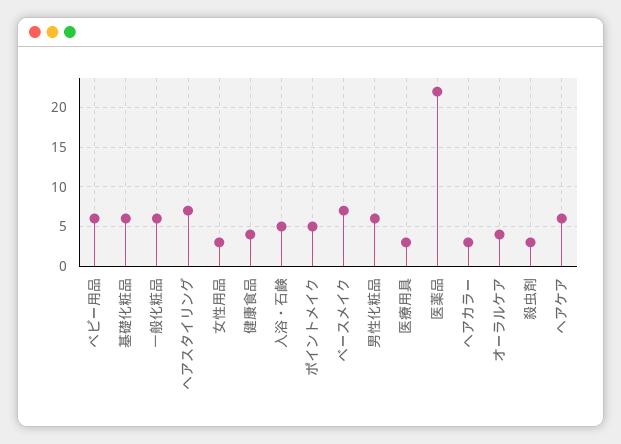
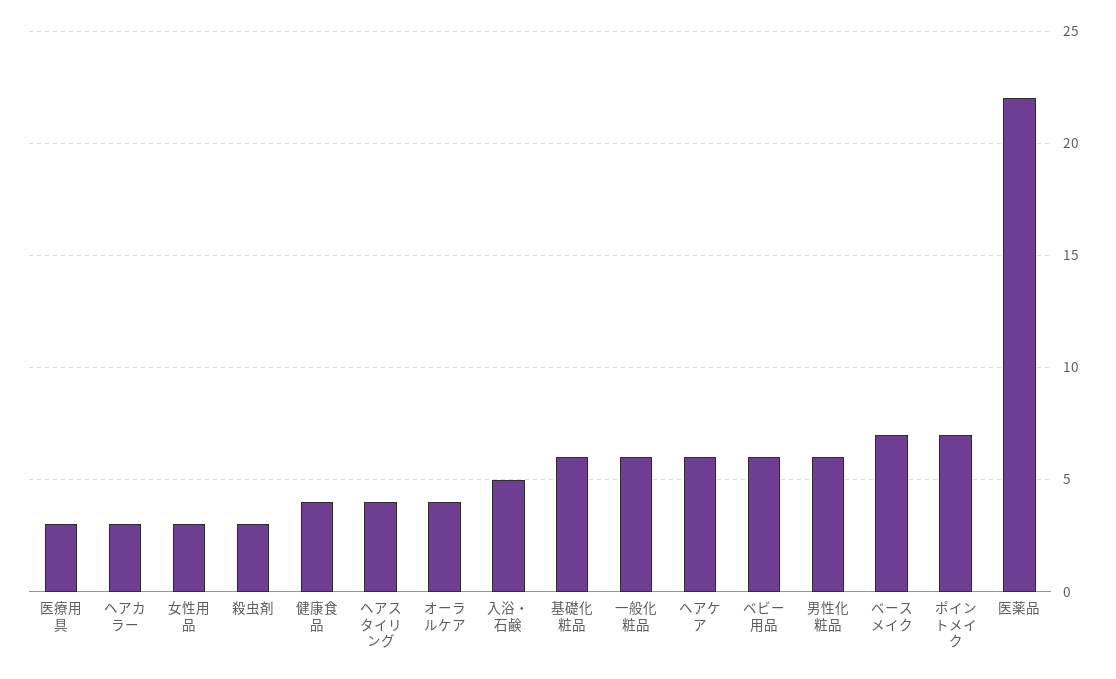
  {
    "ベビー用品": 6,
    "基礎化粧品": 6,
    "一般化粧品": 6,
-   "ヘアスタイリング": 7,
+   "ヘアスタイリング": 4,
    "女性用品": 3,
    "健康食品": 4,
    "入浴・石鹸": 5,
-   "ポイントメイク": 5,
+   "ポイントメイク": 7,
    "ベースメイク": 7,
    "男性化粧品": 6,
    "医療用具": 3,
    "医薬品": 22,
    "ヘアカラー": 3,
    "オーラルケア": 4,
    "殺虫剤": 3,
    "ヘアケア": 6
  }

